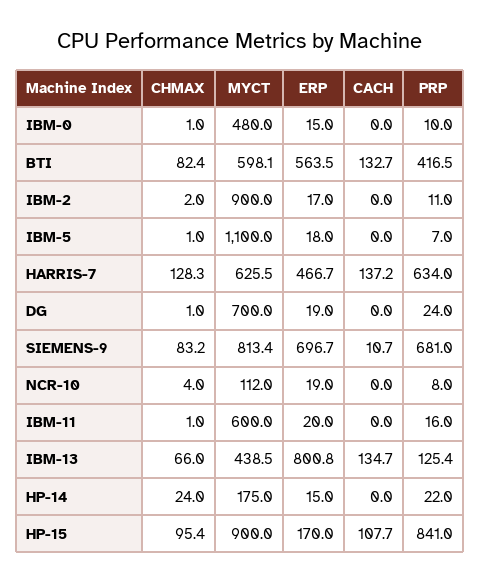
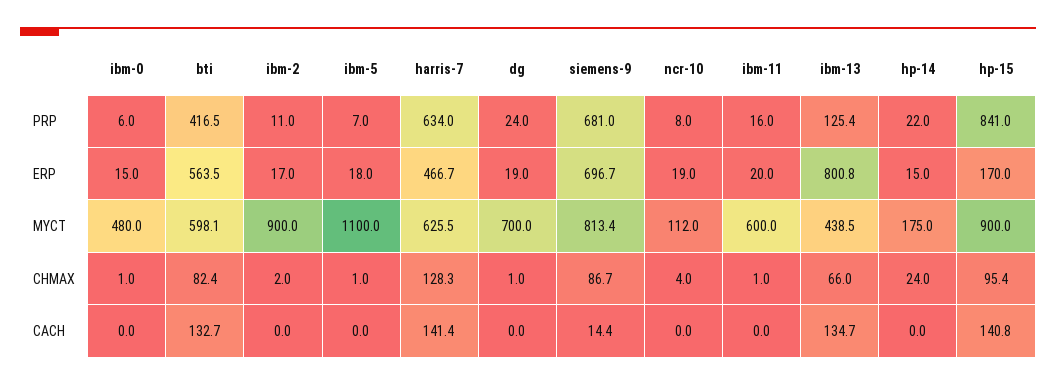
  {
    "CHMAX": {
      "IBM-0": 1,
      "BTI": 82.4,
      "IBM-2": 2,
      "IBM-5": 1,
      "HARRIS-7": 128.3,
      "DG": 1,
-     "SIEMENS-9": 83.2,
+     "SIEMENS-9": 86.7,
      "NCR-10": 4,
      "IBM-11": 1,
      "IBM-13": 66,
      "HP-14": 24,
      "HP-15": 95.4
    },
    "MYCT": {
      "IBM-0": 480,
      "BTI": 598.1,
      "IBM-2": 900,
      "IBM-5": 1100,
      "HARRIS-7": 625.5,
      "DG": 700,
      "SIEMENS-9": 813.4,
      "NCR-10": 112,
      "IBM-11": 600,
      "IBM-13": 438.5,
      "HP-14": 175,
      "HP-15": 900
    },
    "ERP": {
      "IBM-0": 15,
      "BTI": 563.5,
      "IBM-2": 17,
      "IBM-5": 18,
      "HARRIS-7": 466.7,
      "DG": 19,
      "SIEMENS-9": 696.7,
      "NCR-10": 19,
      "IBM-11": 20,
      "IBM-13": 800.8,
      "HP-14": 15,
      "HP-15": 170
    },
    "CACH": {
      "IBM-0": 0,
      "BTI": 132.7,
      "IBM-2": 0,
      "IBM-5": 0,
-     "HARRIS-7": 137.2,
+     "HARRIS-7": 141.4,
      "DG": 0,
-     "SIEMENS-9": 10.7,
+     "SIEMENS-9": 14.4,
      "NCR-10": 0,
      "IBM-11": 0,
      "IBM-13": 134.7,
      "HP-14": 0,
-     "HP-15": 107.7
+     "HP-15": 140.8
    },
    "PRP": {
-     "IBM-0": 10,
+     "IBM-0": 6,
      "BTI": 416.5,
      "IBM-2": 11,
      "IBM-5": 7,
      "HARRIS-7": 634,
      "DG": 24,
      "SIEMENS-9": 681,
      "NCR-10": 8,
      "IBM-11": 16,
      "IBM-13": 125.4,
      "HP-14": 22,
      "HP-15": 841
    }
  }

